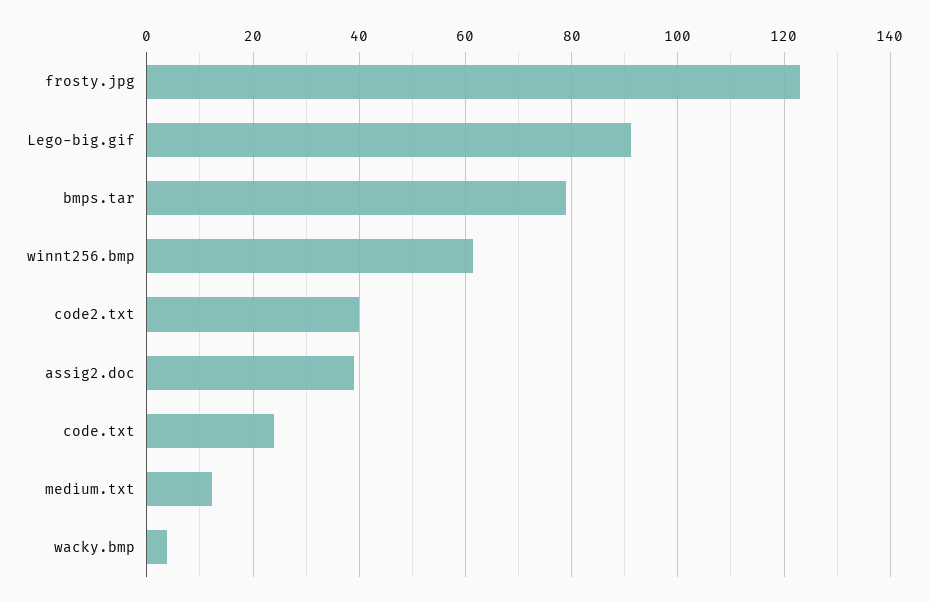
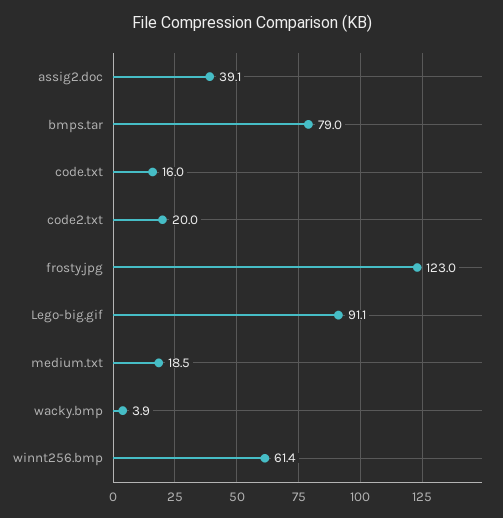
  {
    "frosty.jpg": 123,
    "Lego-big.gif": 91.1,
    "bmps.tar": 79,
    "winnt256.bmp": 61.4,
-   "code2.txt": 40,
+   "code2.txt": 20,
    "assig2.doc": 39.1,
-   "code.txt": 24,
+   "code.txt": 16,
-   "medium.txt": 12,
+   "medium.txt": 18.5,
    "wacky.bmp": 3.9
  }

